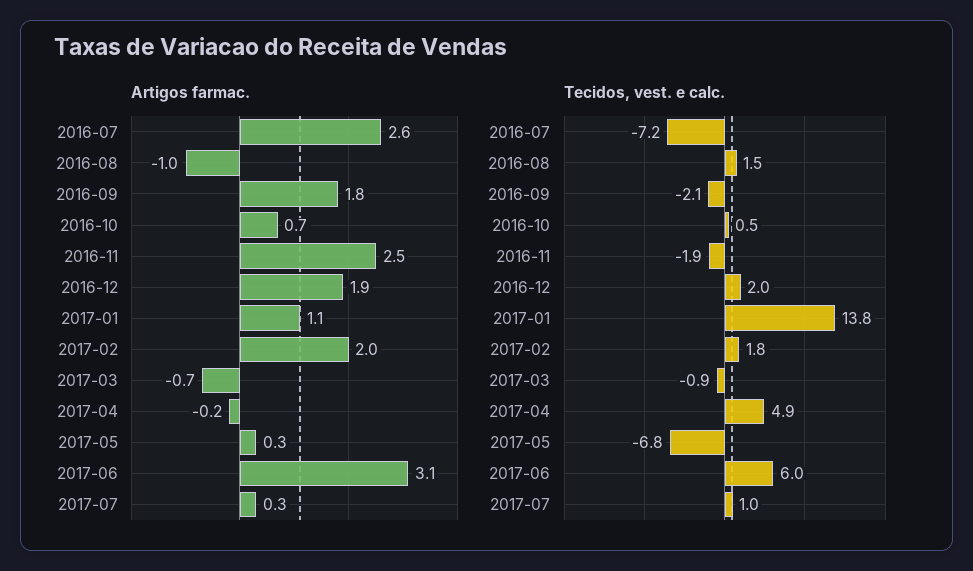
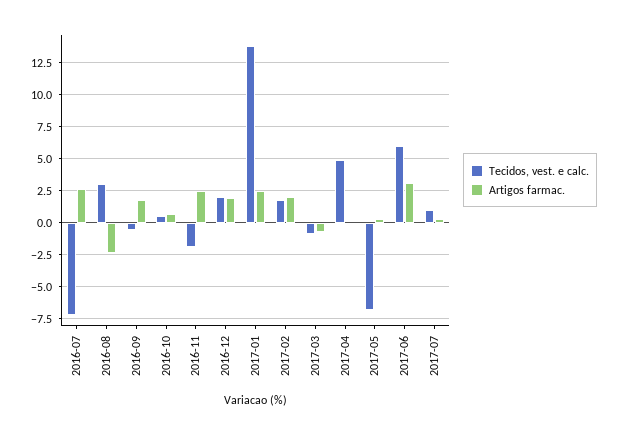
  {
    "Artigos farmac.": {
      "2016-07": 2.6,
-     "2016-08": -1,
+     "2016-08": -2.5,
      "2016-09": 1.8,
      "2016-10": 0.7,
      "2016-11": 2.5,
      "2016-12": 1.9,
-     "2017-01": 1.1,
+     "2017-01": 2.5,
      "2017-02": 2,
      "2017-03": -0.7,
      "2017-04": -0.2,
      "2017-05": 0.3,
      "2017-06": 3.1,
      "2017-07": 0.3
    },
    "Tecidos, vest. e calc.": {
      "2016-07": -7.2,
-     "2016-08": 1.5,
+     "2016-08": 3,
-     "2016-09": -2.1,
+     "2016-09": -0.5,
      "2016-10": 0.5,
      "2016-11": -1.9,
      "2016-12": 2,
      "2017-01": 13.8,
      "2017-02": 1.8,
      "2017-03": -0.9,
      "2017-04": 4.9,
      "2017-05": -6.8,
      "2017-06": 6,
      "2017-07": 1
    }
  }

